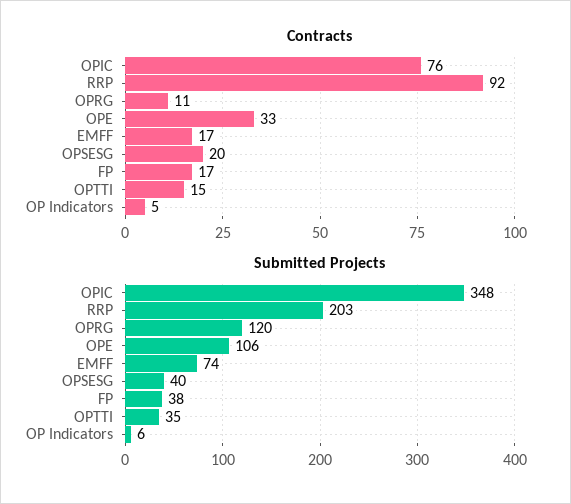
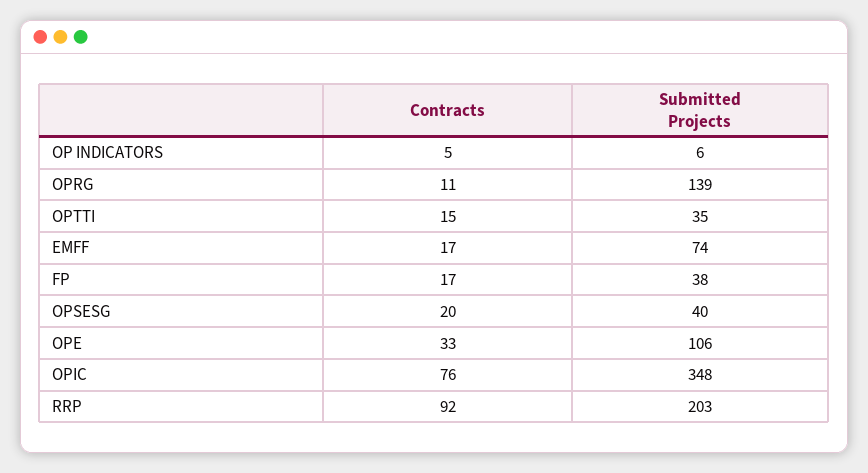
  {
    "Contracts": {
      "OPIC": 76,
      "RRP": 92,
      "OPRG": 11,
      "OPE": 33,
      "EMFF": 17,
      "OPSESG": 20,
      "FP": 17,
      "OPTTI": 15,
      "OP Indicators": 5
    },
    "Submitted Projects": {
      "OPIC": 348,
      "RRP": 203,
-     "OPRG": 120,
+     "OPRG": 139,
      "OPE": 106,
      "EMFF": 74,
      "OPSESG": 40,
      "FP": 38,
      "OPTTI": 35,
      "OP Indicators": 6
    }
  }

